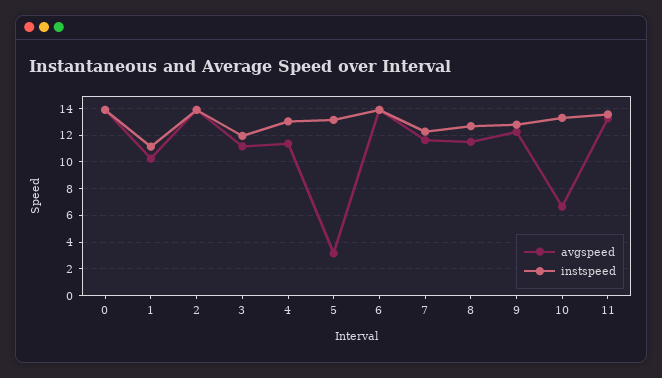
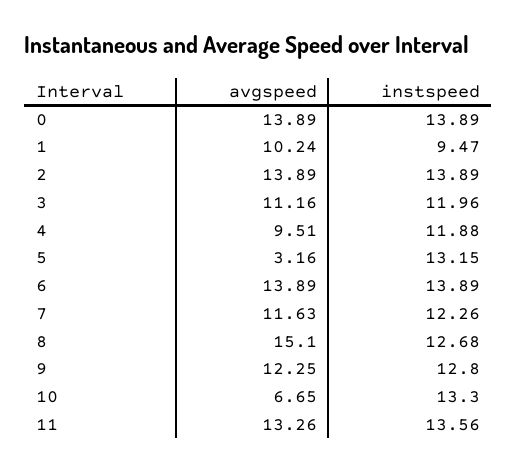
  {
    "avgspeed": {
      "0": 13.89,
      "1": 10.24,
      "2": 13.89,
      "3": 11.16,
-     "4": 11.5,
+     "4": 9.51,
      "5": 3.16,
      "6": 13.89,
      "7": 11.63,
-     "8": 11.5,
+     "8": 15.1,
      "9": 12.25,
      "10": 6.65,
      "11": 13.26
    },
    "instspeed": {
      "0": 13.89,
-     "1": 11,
+     "1": 9.47,
      "2": 13.89,
      "3": 11.96,
-     "4": 13,
+     "4": 11.88,
      "5": 13.15,
      "6": 13.89,
      "7": 12.26,
      "8": 12.68,
      "9": 12.8,
      "10": 13.3,
      "11": 13.56
    }
  }

